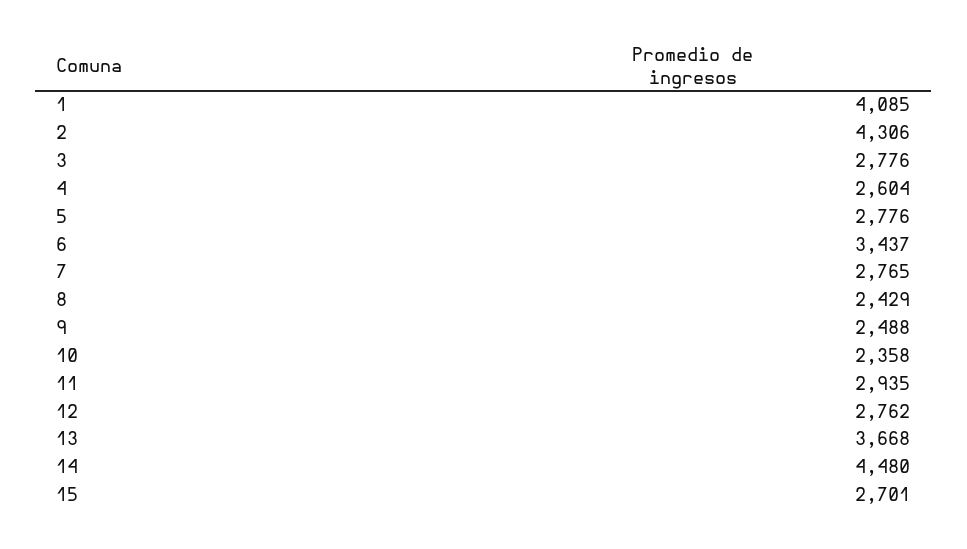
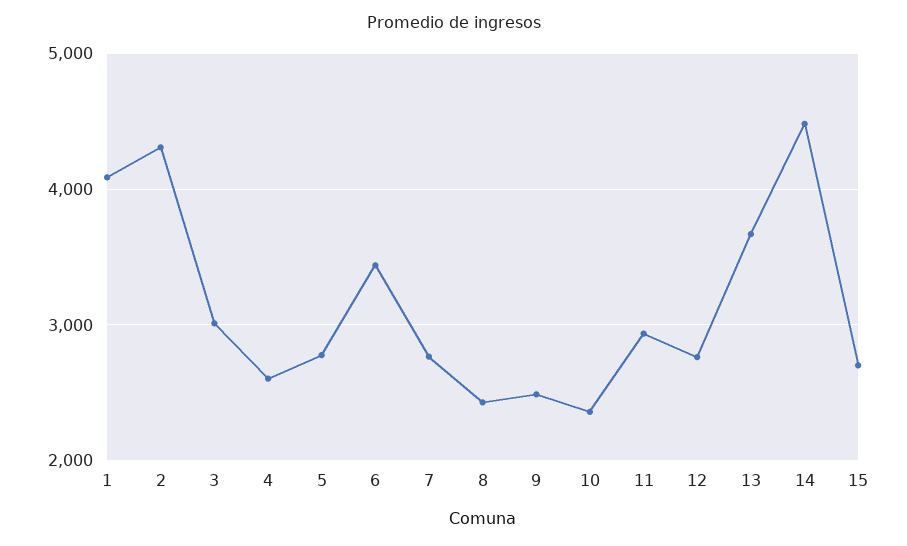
  {
    "1": 4085,
    "2": 4306,
-   "3": 2776,
+   "3": 3000,
    "4": 2604,
    "5": 2776,
    "6": 3437,
    "7": 2765,
    "8": 2429,
    "9": 2488,
    "10": 2358,
    "11": 2935,
    "12": 2762,
    "13": 3668,
    "14": 4480,
    "15": 2701
  }

